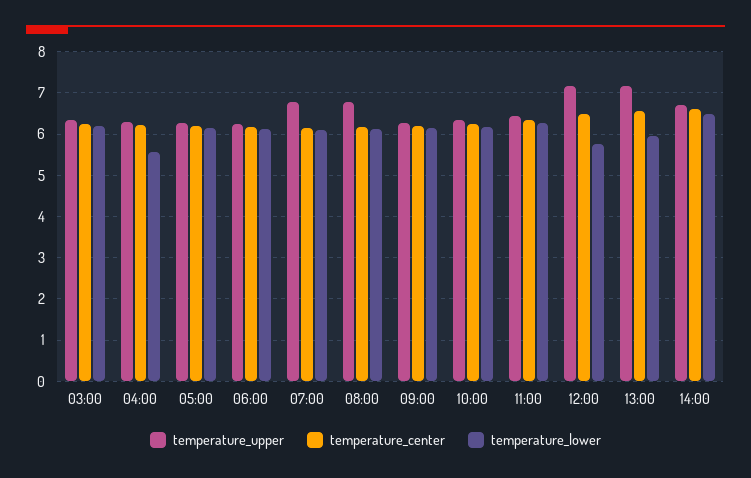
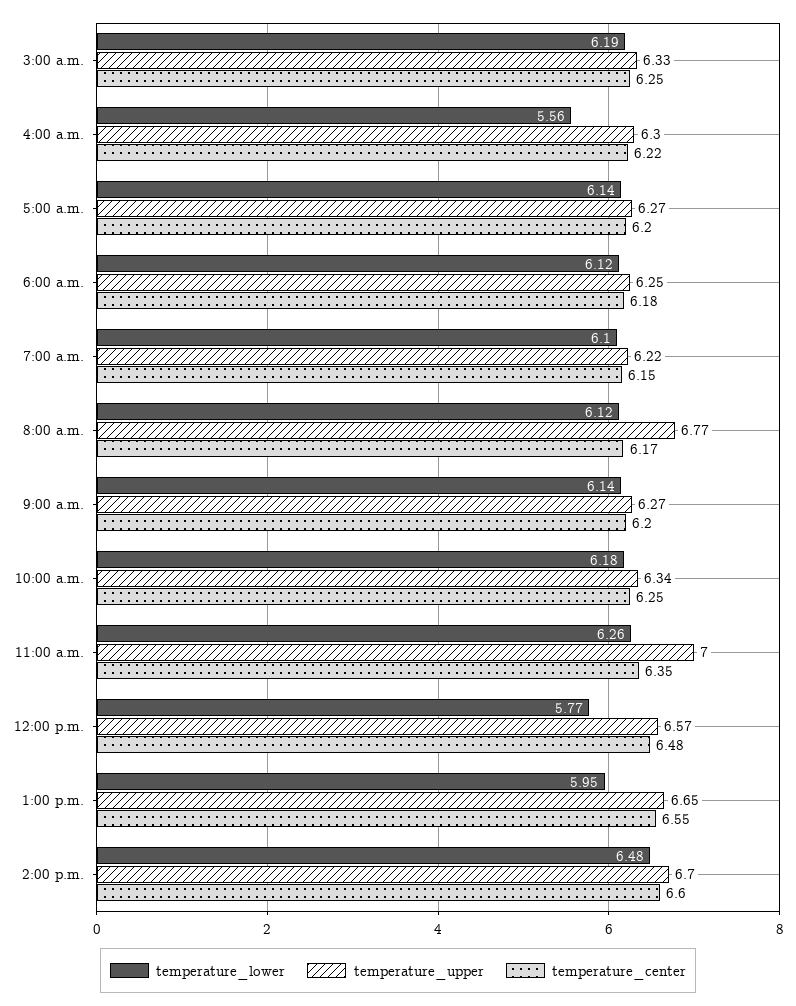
  {
    "temperature_upper": {
      "03:00": 6.33,
      "04:00": 6.3,
      "05:00": 6.27,
      "06:00": 6.25,
-     "07:00": 6.8,
+     "07:00": 6.22,
      "08:00": 6.77,
      "09:00": 6.27,
      "10:00": 6.34,
-     "11:00": 6.4,
+     "11:00": 7,
-     "12:00": 7.2,
+     "12:00": 6.57,
-     "13:00": 7.2,
+     "13:00": 6.65,
      "14:00": 6.7
    },
    "temperature_center": {
      "03:00": 6.25,
      "04:00": 6.22,
      "05:00": 6.2,
      "06:00": 6.18,
      "07:00": 6.15,
      "08:00": 6.17,
      "09:00": 6.2,
      "10:00": 6.25,
      "11:00": 6.35,
      "12:00": 6.48,
      "13:00": 6.55,
      "14:00": 6.6
    },
    "temperature_lower": {
      "03:00": 6.19,
      "04:00": 5.56,
      "05:00": 6.14,
      "06:00": 6.12,
      "07:00": 6.1,
      "08:00": 6.12,
      "09:00": 6.14,
      "10:00": 6.18,
      "11:00": 6.26,
      "12:00": 5.77,
      "13:00": 5.95,
      "14:00": 6.48
    }
  }

